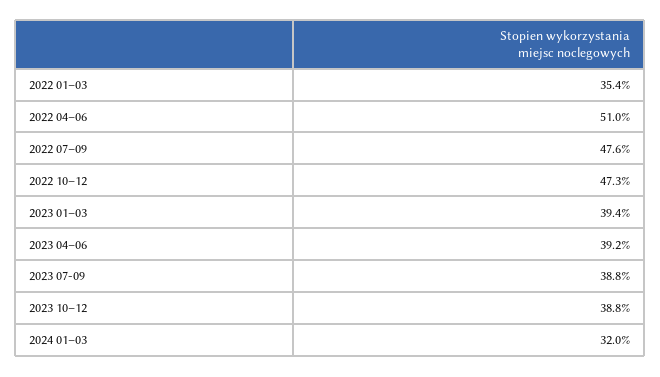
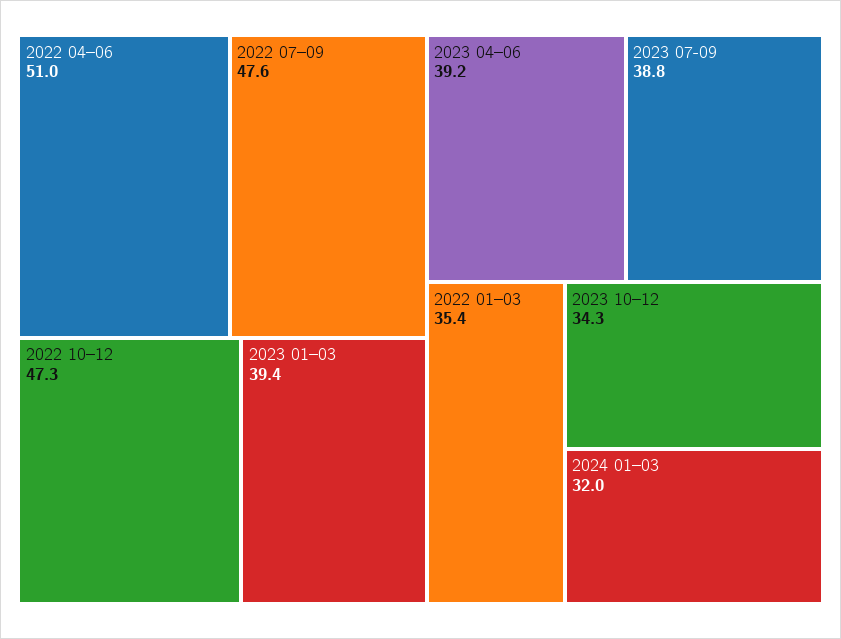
  {
    "2022 01–03": 35.4,
    "2022 04–06": 51,
    "2022 07–09": 47.6,
    "2022 10–12": 47.3,
    "2023 01–03": 39.4,
    "2023 04–06": 39.2,
    "2023 07-09": 38.8,
-   "2023 10–12": 38.8,
+   "2023 10–12": 34.3,
    "2024 01–03": 32
  }

